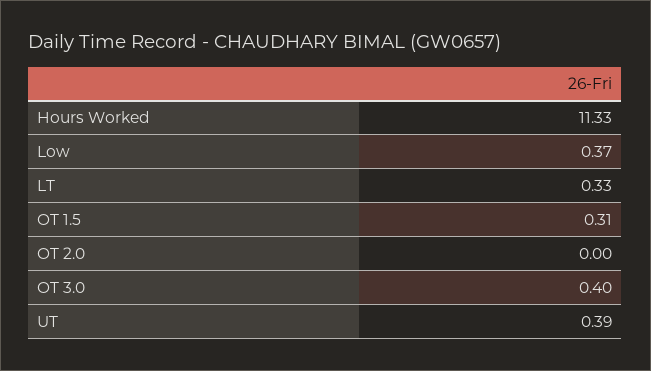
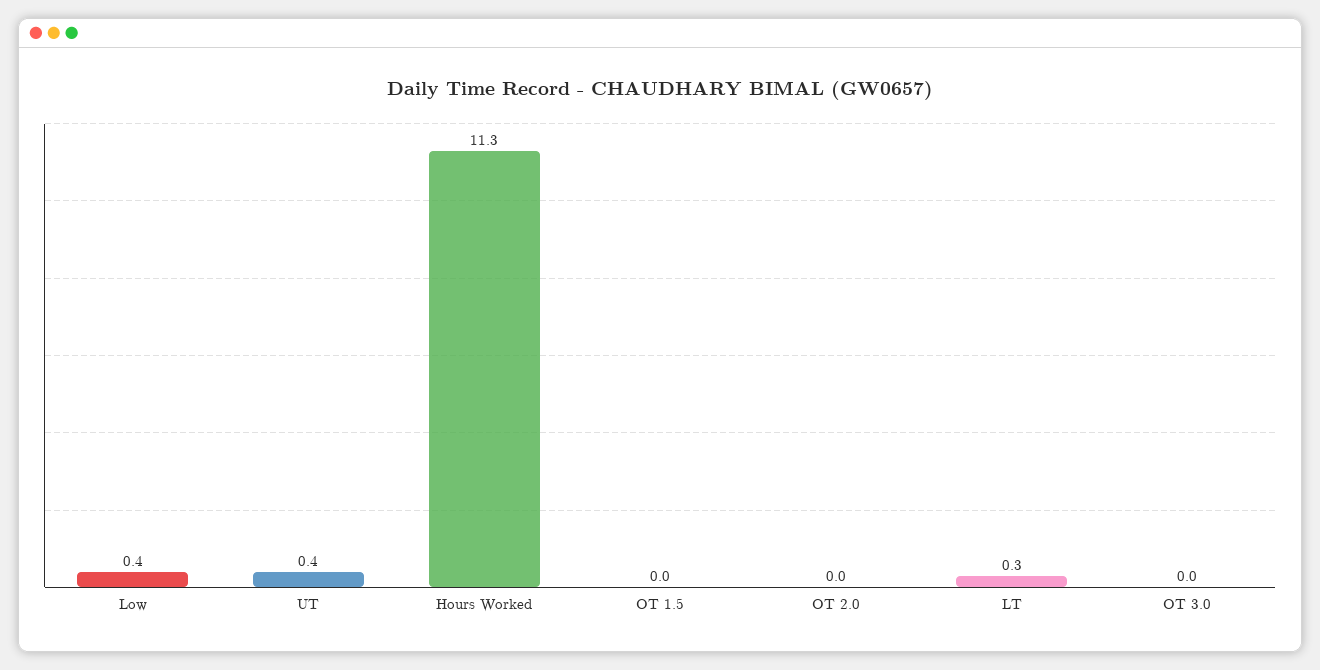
  {
    "Hours Worked": 11.33,
    "Low": 0.37,
    "LT": 0.33,
-   "OT 1.5": 0.31,
+   "OT 1.5": 0,
    "OT 2.0": 0,
-   "OT 3.0": 0.4,
+   "OT 3.0": 0,
    "UT": 0.39
  }

